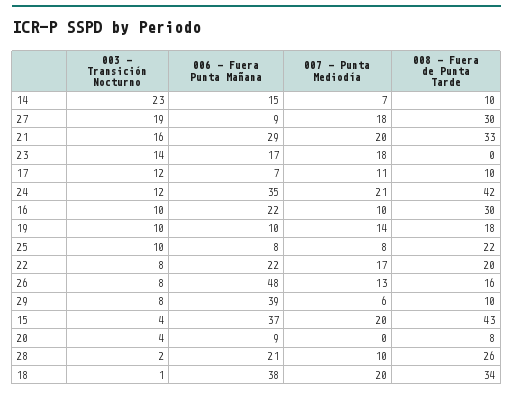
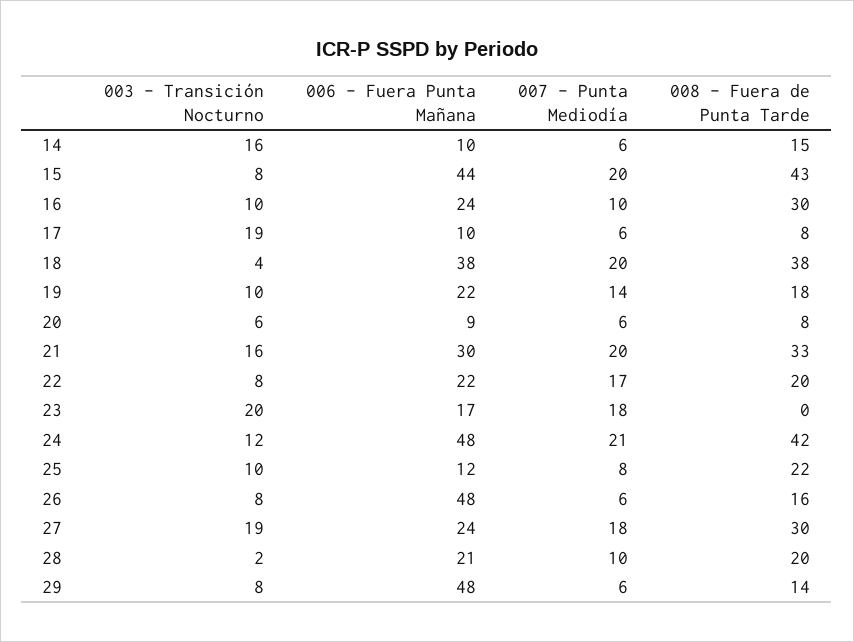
  {
    "003 - Transición Nocturno": {
-     "14": 23,
+     "14": 16,
      "27": 19,
      "21": 16,
-     "23": 14,
+     "23": 20,
-     "17": 12,
+     "17": 19,
      "24": 12,
      "16": 10,
      "19": 10,
      "25": 10,
      "22": 8,
      "26": 8,
      "29": 8,
-     "15": 4,
+     "15": 8,
-     "20": 4,
+     "20": 6,
      "28": 2,
-     "18": 1
+     "18": 4
    },
    "006 - Fuera Punta Mañana": {
-     "14": 15,
+     "14": 10,
-     "27": 9,
+     "27": 24,
-     "21": 29,
+     "21": 30,
      "23": 17,
-     "17": 7,
+     "17": 10,
-     "24": 35,
+     "24": 48,
-     "16": 22,
+     "16": 24,
-     "19": 10,
+     "19": 22,
-     "25": 8,
+     "25": 12,
      "22": 22,
      "26": 48,
-     "29": 39,
+     "29": 48,
-     "15": 37,
+     "15": 44,
      "20": 9,
      "28": 21,
      "18": 38
    },
    "007 - Punta Mediodía": {
-     "14": 7,
+     "14": 6,
      "27": 18,
      "21": 20,
      "23": 18,
-     "17": 11,
+     "17": 6,
      "24": 21,
      "16": 10,
      "19": 14,
      "25": 8,
      "22": 17,
-     "26": 13,
+     "26": 6,
      "29": 6,
      "15": 20,
-     "20": 0,
+     "20": 6,
      "28": 10,
      "18": 20
    },
    "008 - Fuera de Punta Tarde": {
-     "14": 10,
+     "14": 15,
      "27": 30,
      "21": 33,
      "23": 0,
-     "17": 10,
+     "17": 8,
      "24": 42,
      "16": 30,
      "19": 18,
      "25": 22,
      "22": 20,
      "26": 16,
-     "29": 10,
+     "29": 14,
      "15": 43,
      "20": 8,
-     "28": 26,
+     "28": 20,
-     "18": 34
+     "18": 38
    }
  }

